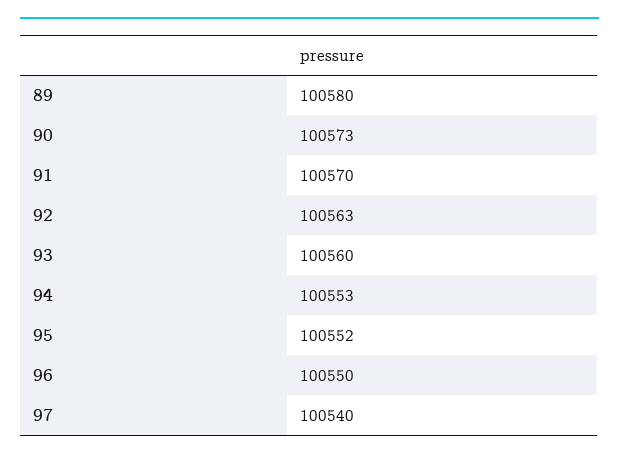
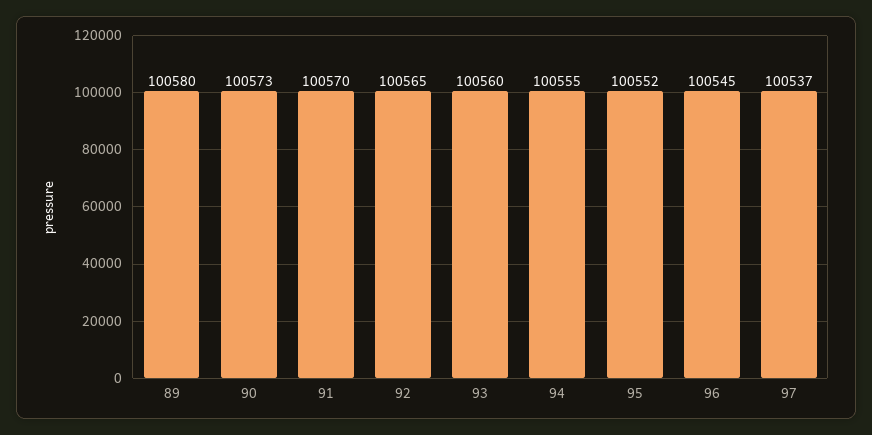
  {
    "89": 100580,
    "90": 100573,
    "91": 100570,
-   "92": 100563,
+   "92": 100565,
    "93": 100560,
-   "94": 100553,
+   "94": 100555,
    "95": 100552,
-   "96": 100550,
+   "96": 100545,
-   "97": 100540
+   "97": 100537
  }

